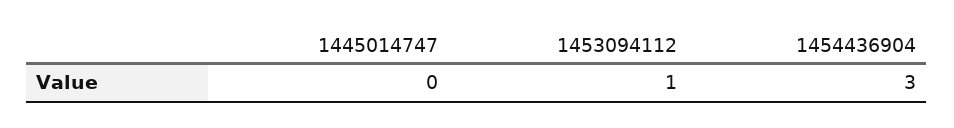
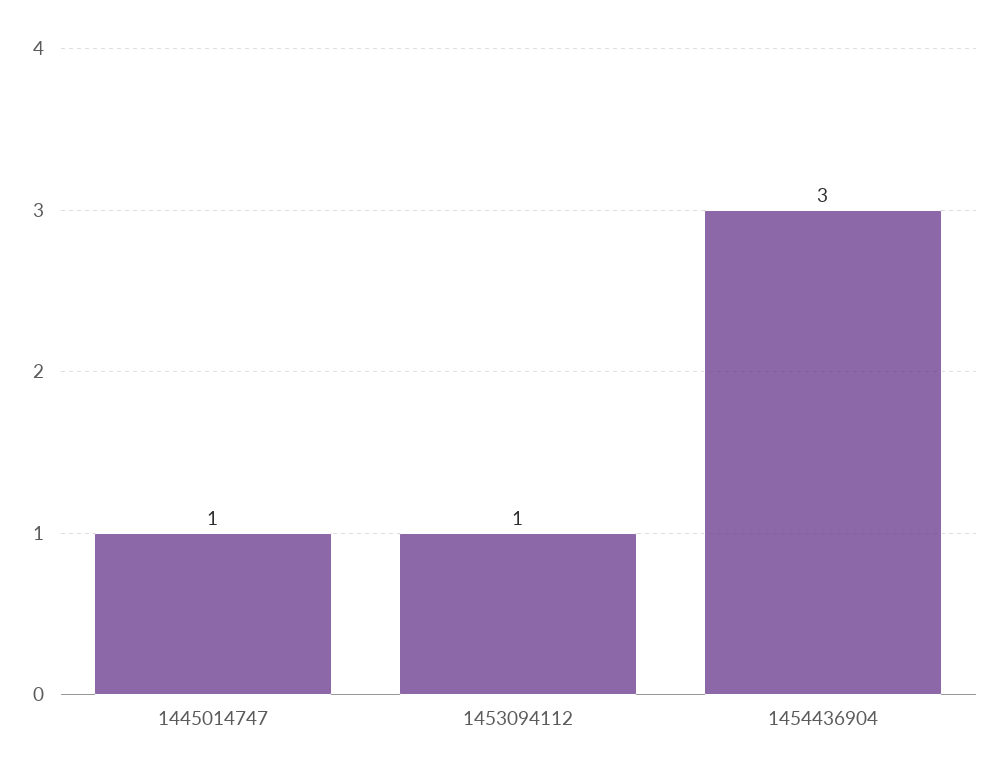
  {
-   "1445014747": 0,
+   "1445014747": 1,
    "1453094112": 1,
    "1454436904": 3
  }

